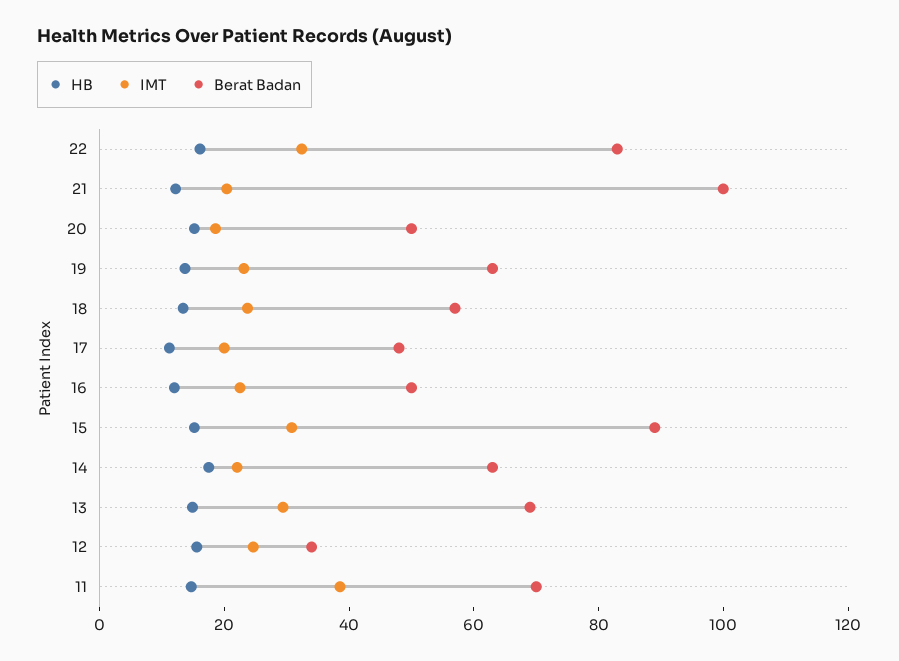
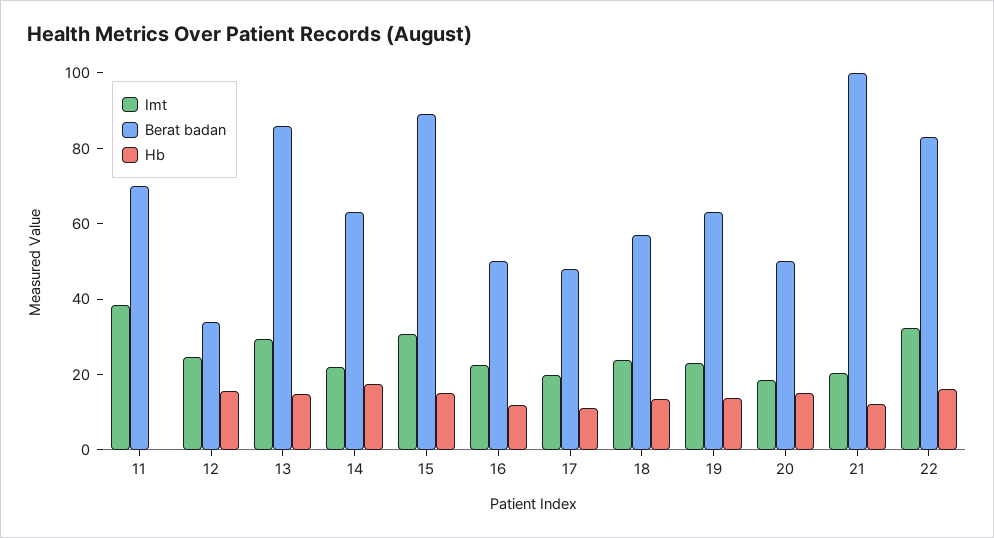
  {
    "HB": {
      "22": 15,
      "21": 10,
      "20": 15,
      "19": 15,
      "18": 15,
      "17": 10,
      "16": 10,
      "15": 15,
      "14": 20,
      "13": 15,
      "12": 15,
-     "11": 15
+     "11": 0
    },
    "IMT": {
      "22": 30,
      "21": 20,
      "20": 20,
      "19": 25,
      "18": 25,
      "17": 20,
      "16": 25,
      "15": 30,
      "14": 20,
      "13": 30,
      "12": 25,
      "11": 40
    },
    "Berat Badan": {
      "22": 85,
      "21": 100,
      "20": 50,
      "19": 65,
      "18": 55,
      "17": 50,
      "16": 50,
      "15": 90,
      "14": 65,
-     "13": 70,
+     "13": 85,
      "12": 35,
      "11": 70
    }
  }

